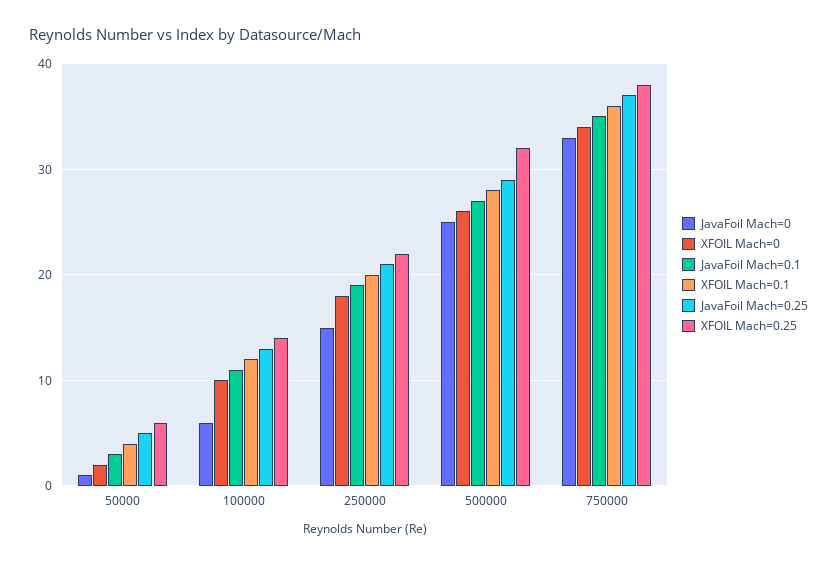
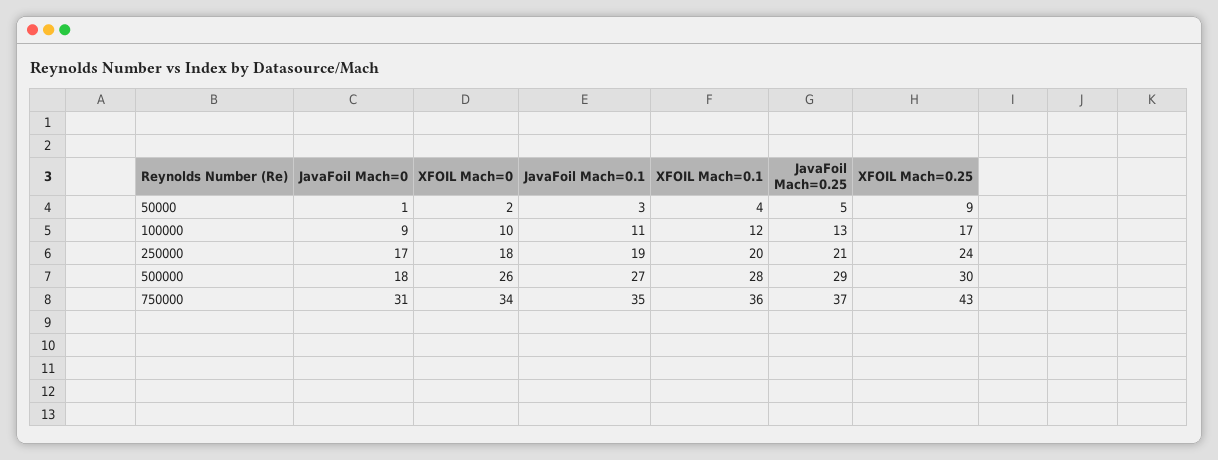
  {
    "JavaFoil Mach=0": {
      "50000": 1,
-     "100000": 6,
+     "100000": 9,
-     "250000": 15,
+     "250000": 17,
-     "500000": 25,
+     "500000": 18,
-     "750000": 33
+     "750000": 31
    },
    "XFOIL Mach=0": {
      "50000": 2,
      "100000": 10,
      "250000": 18,
      "500000": 26,
      "750000": 34
    },
    "JavaFoil Mach=0.1": {
      "50000": 3,
      "100000": 11,
      "250000": 19,
      "500000": 27,
      "750000": 35
    },
    "XFOIL Mach=0.1": {
      "50000": 4,
      "100000": 12,
      "250000": 20,
      "500000": 28,
      "750000": 36
    },
    "JavaFoil Mach=0.25": {
      "50000": 5,
      "100000": 13,
      "250000": 21,
      "500000": 29,
      "750000": 37
    },
    "XFOIL Mach=0.25": {
-     "50000": 6,
+     "50000": 9,
-     "100000": 14,
+     "100000": 17,
-     "250000": 22,
+     "250000": 24,
-     "500000": 32,
+     "500000": 30,
-     "750000": 38
+     "750000": 43
    }
  }

